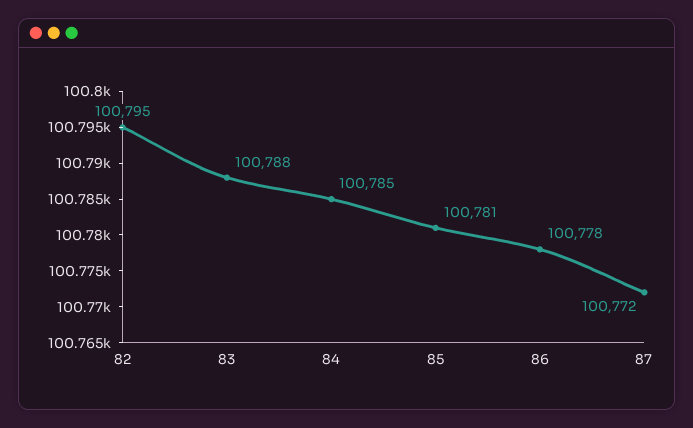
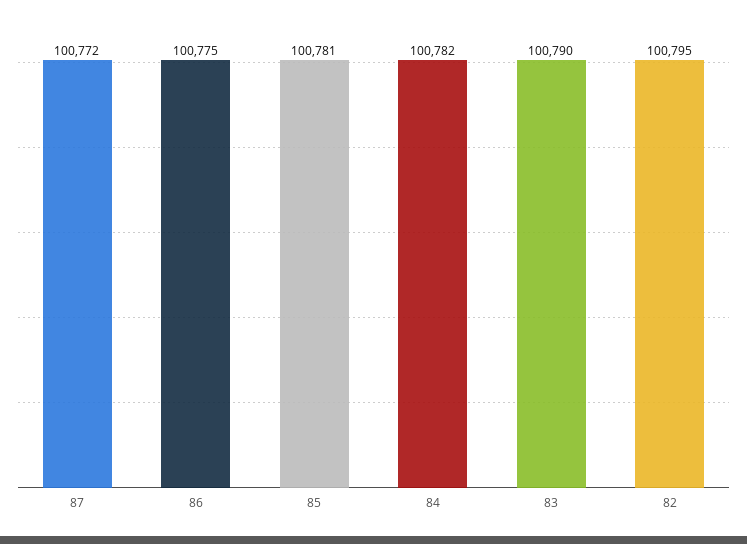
  {
    "82": 100795,
-   "83": 100788,
+   "83": 100790,
-   "84": 100785,
+   "84": 100782,
    "85": 100781,
-   "86": 100778,
+   "86": 100775,
    "87": 100772
  }

